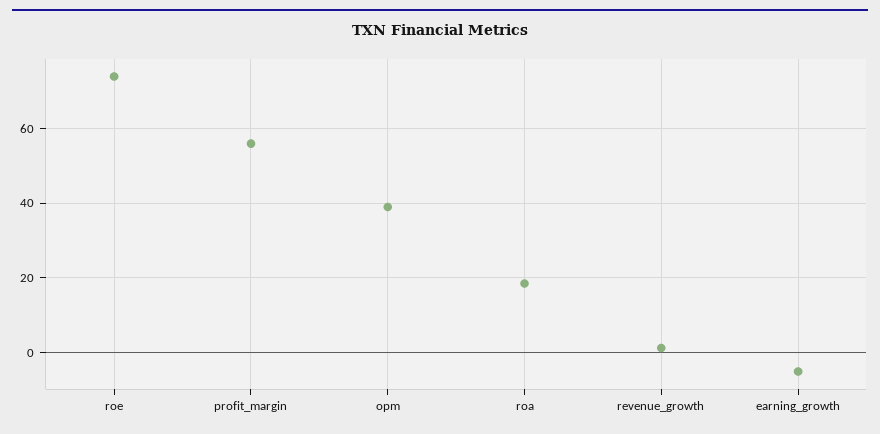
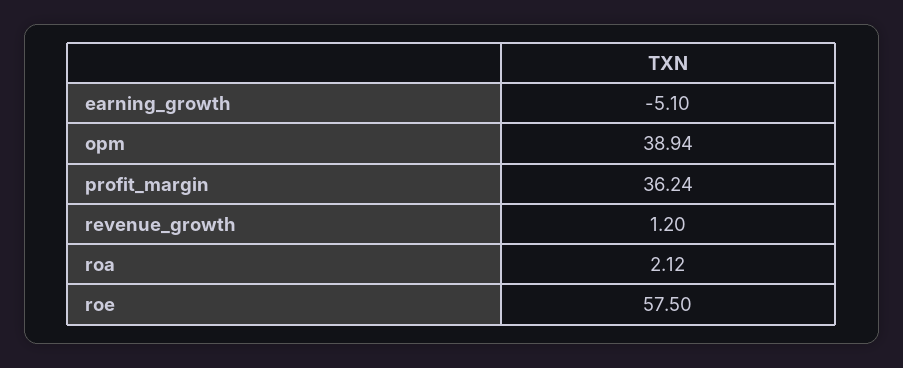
  {
-   "roe": 74,
+   "roe": 57.5,
-   "profit_margin": 56,
+   "profit_margin": 36.24,
    "opm": 38.94,
-   "roa": 18,
+   "roa": 2.12,
    "revenue_growth": 1.2,
    "earning_growth": -5.1
  }

